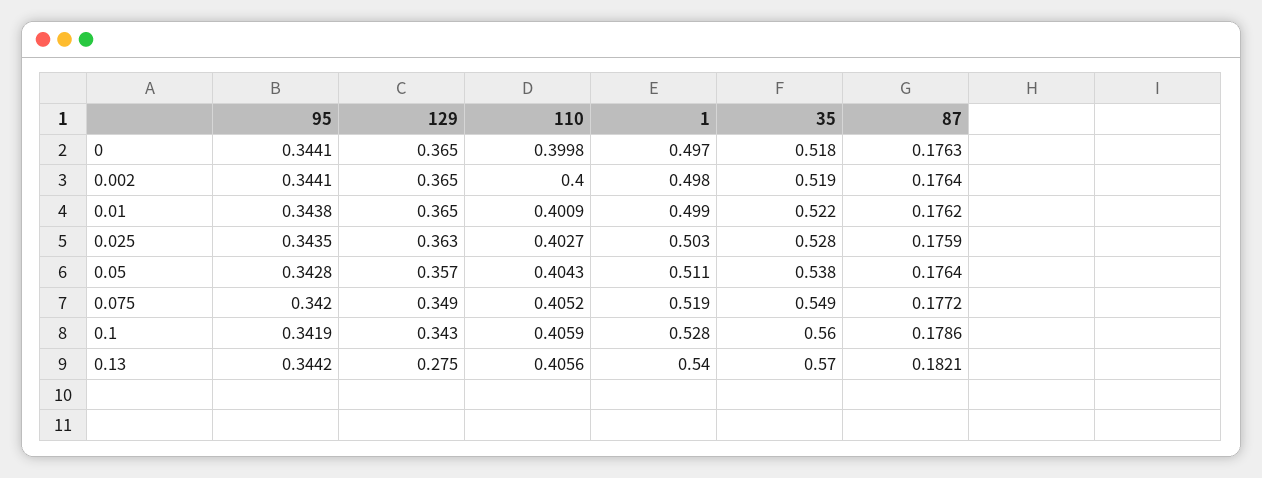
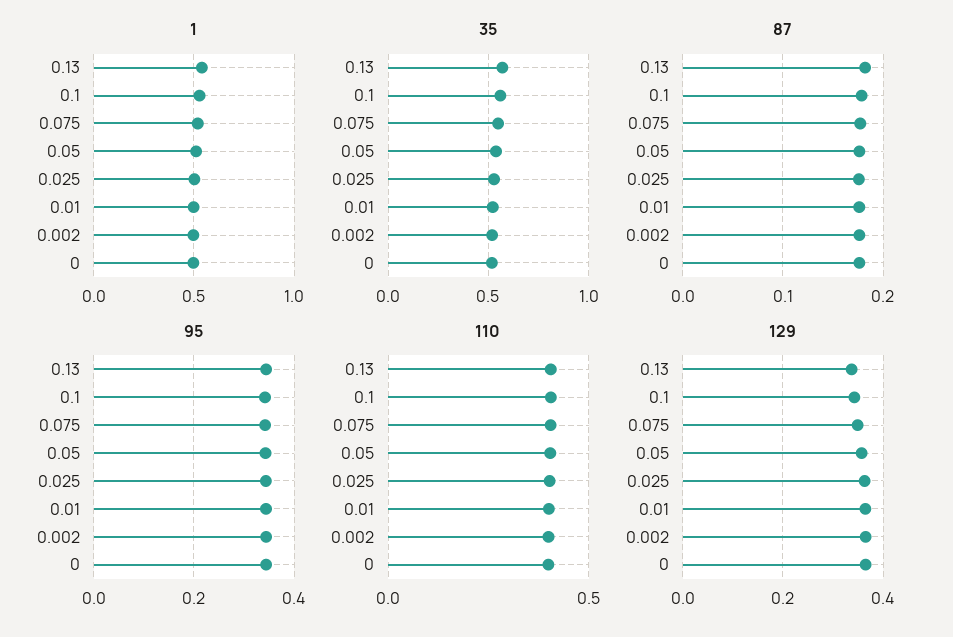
  {
    "95": {
      "0": 0.3441,
      "0.002": 0.3441,
      "0.01": 0.3438,
      "0.025": 0.3435,
      "0.05": 0.3428,
      "0.075": 0.342,
      "0.1": 0.3419,
      "0.13": 0.3442
    },
    "129": {
      "0": 0.365,
      "0.002": 0.365,
      "0.01": 0.365,
      "0.025": 0.363,
      "0.05": 0.357,
      "0.075": 0.349,
      "0.1": 0.343,
-     "0.13": 0.275
+     "0.13": 0.34
    },
    "110": {
      "0": 0.3998,
      "0.002": 0.4,
      "0.01": 0.4009,
      "0.025": 0.4027,
      "0.05": 0.4043,
      "0.075": 0.4052,
      "0.1": 0.4059,
      "0.13": 0.4056
    },
    "1": {
      "0": 0.497,
      "0.002": 0.498,
      "0.01": 0.499,
      "0.025": 0.503,
      "0.05": 0.511,
      "0.075": 0.519,
      "0.1": 0.528,
      "0.13": 0.54
    },
    "35": {
      "0": 0.518,
      "0.002": 0.519,
      "0.01": 0.522,
      "0.025": 0.528,
      "0.05": 0.538,
      "0.075": 0.549,
      "0.1": 0.56,
      "0.13": 0.57
    },
    "87": {
      "0": 0.1763,
      "0.002": 0.1764,
      "0.01": 0.1762,
      "0.025": 0.1759,
      "0.05": 0.1764,
      "0.075": 0.1772,
      "0.1": 0.1786,
      "0.13": 0.1821
    }
  }

